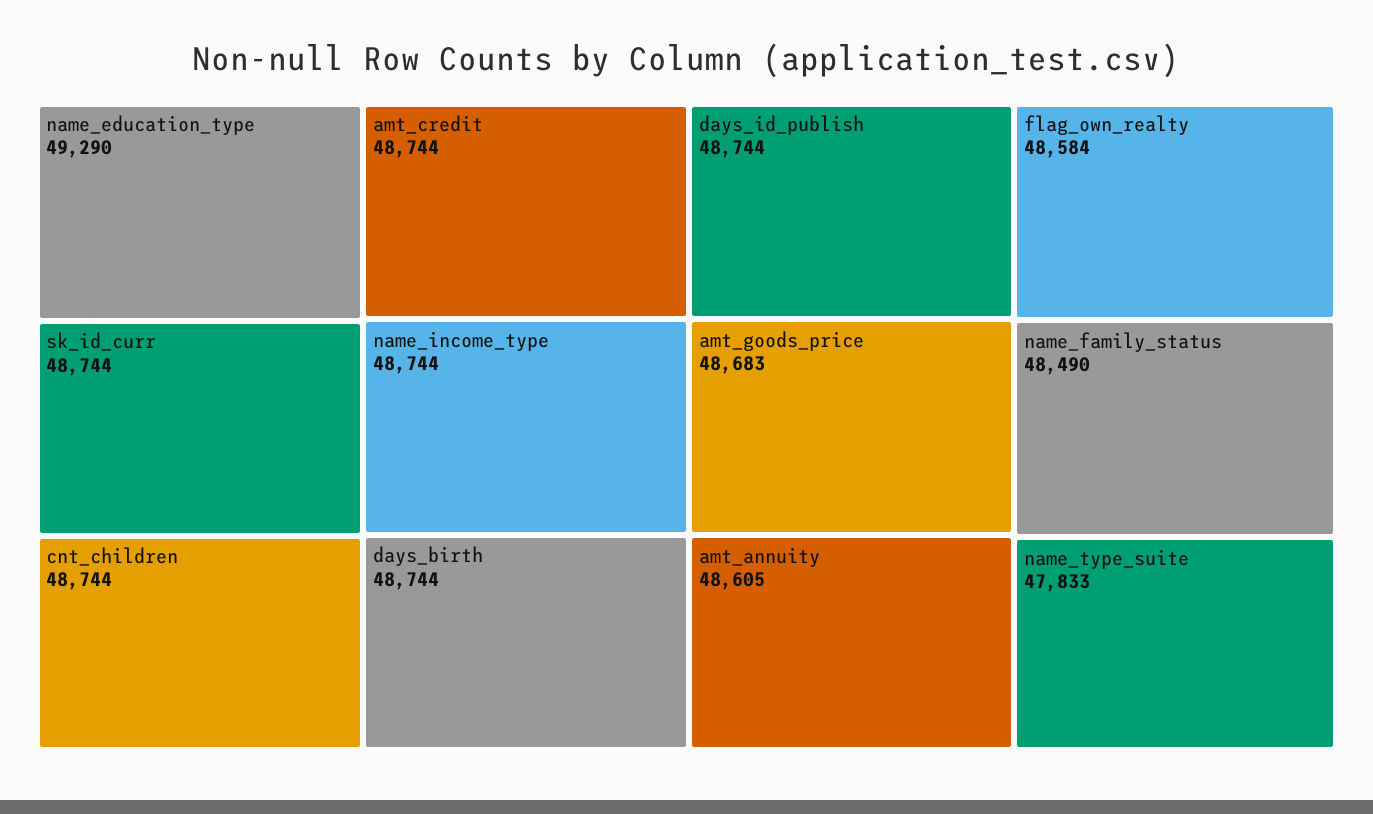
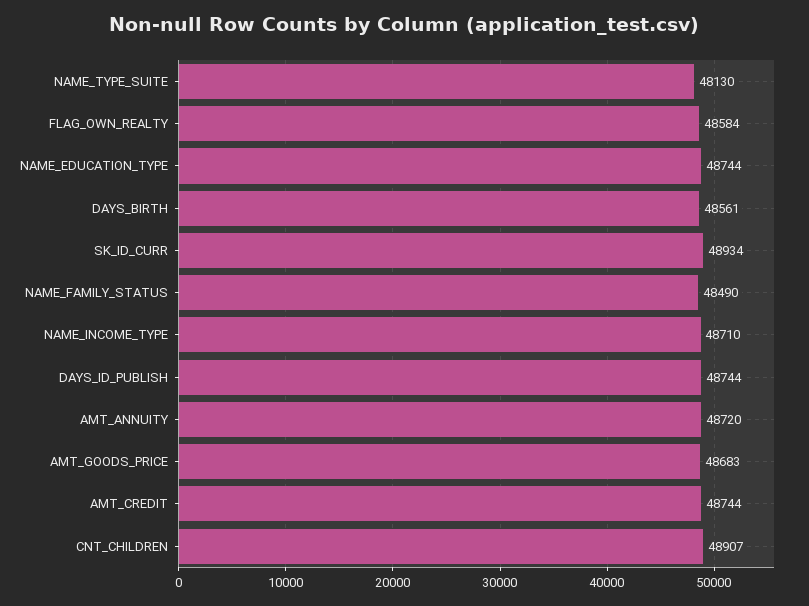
  {
-   "name_education_type": 49290,
+   "name_education_type": 48744,
-   "sk_id_curr": 48744,
+   "sk_id_curr": 48934,
-   "cnt_children": 48744,
+   "cnt_children": 48907,
    "amt_credit": 48744,
-   "name_income_type": 48744,
+   "name_income_type": 48710,
-   "days_birth": 48744,
+   "days_birth": 48561,
    "days_id_publish": 48744,
    "amt_goods_price": 48683,
-   "amt_annuity": 48605,
+   "amt_annuity": 48720,
    "flag_own_realty": 48584,
    "name_family_status": 48490,
-   "name_type_suite": 47833
+   "name_type_suite": 48130
  }

